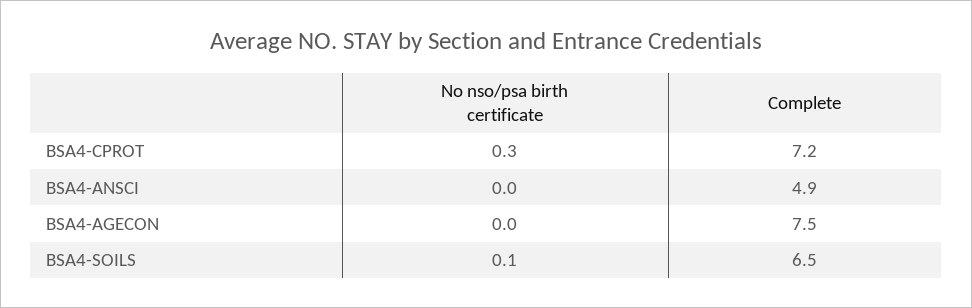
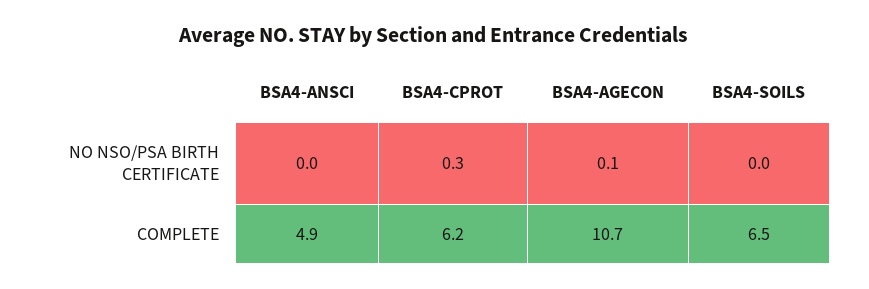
  {
    "No nso/psa birth certificate": {
      "BSA4-CPROT": 0.3,
      "BSA4-ANSCI": 0,
-     "BSA4-AGECON": 0,
+     "BSA4-AGECON": 0.1,
-     "BSA4-SOILS": 0.1
+     "BSA4-SOILS": 0
    },
    "Complete": {
-     "BSA4-CPROT": 7.2,
+     "BSA4-CPROT": 6.2,
      "BSA4-ANSCI": 4.9,
-     "BSA4-AGECON": 7.5,
+     "BSA4-AGECON": 10.7,
      "BSA4-SOILS": 6.5
    }
  }

